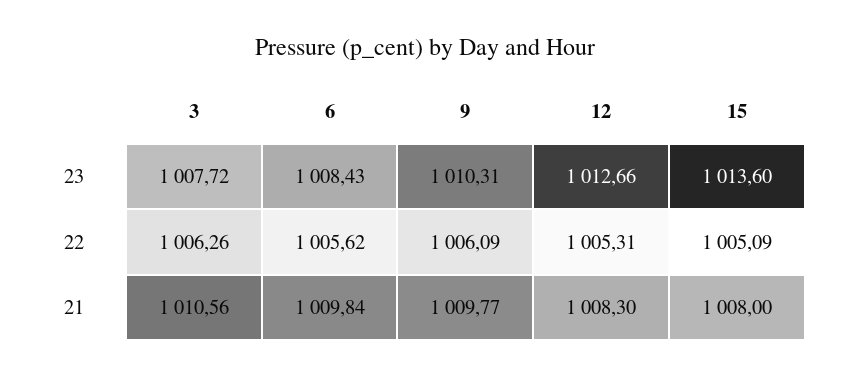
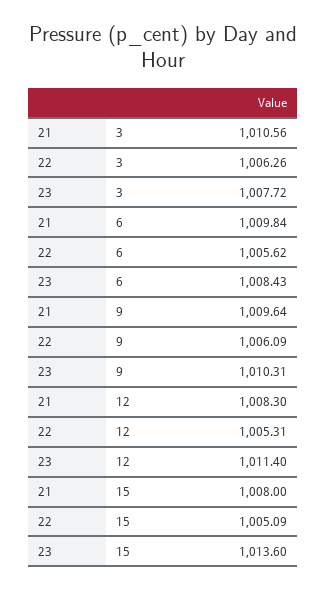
  {
    "3": {
      "23": 1007.72,
      "22": 1006.26,
      "21": 1010.56
    },
    "6": {
      "23": 1008.43,
      "22": 1005.62,
      "21": 1009.84
    },
    "9": {
      "23": 1010.31,
      "22": 1006.09,
-     "21": 1009.77
+     "21": 1009.64
    },
    "12": {
-     "23": 1012.66,
+     "23": 1011.4,
      "22": 1005.31,
      "21": 1008.3
    },
    "15": {
      "23": 1013.6,
      "22": 1005.09,
      "21": 1008
    }
  }

